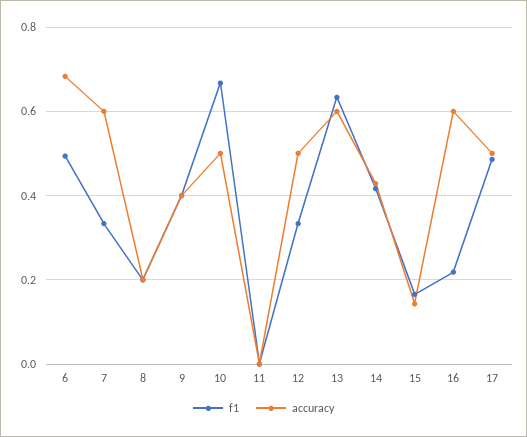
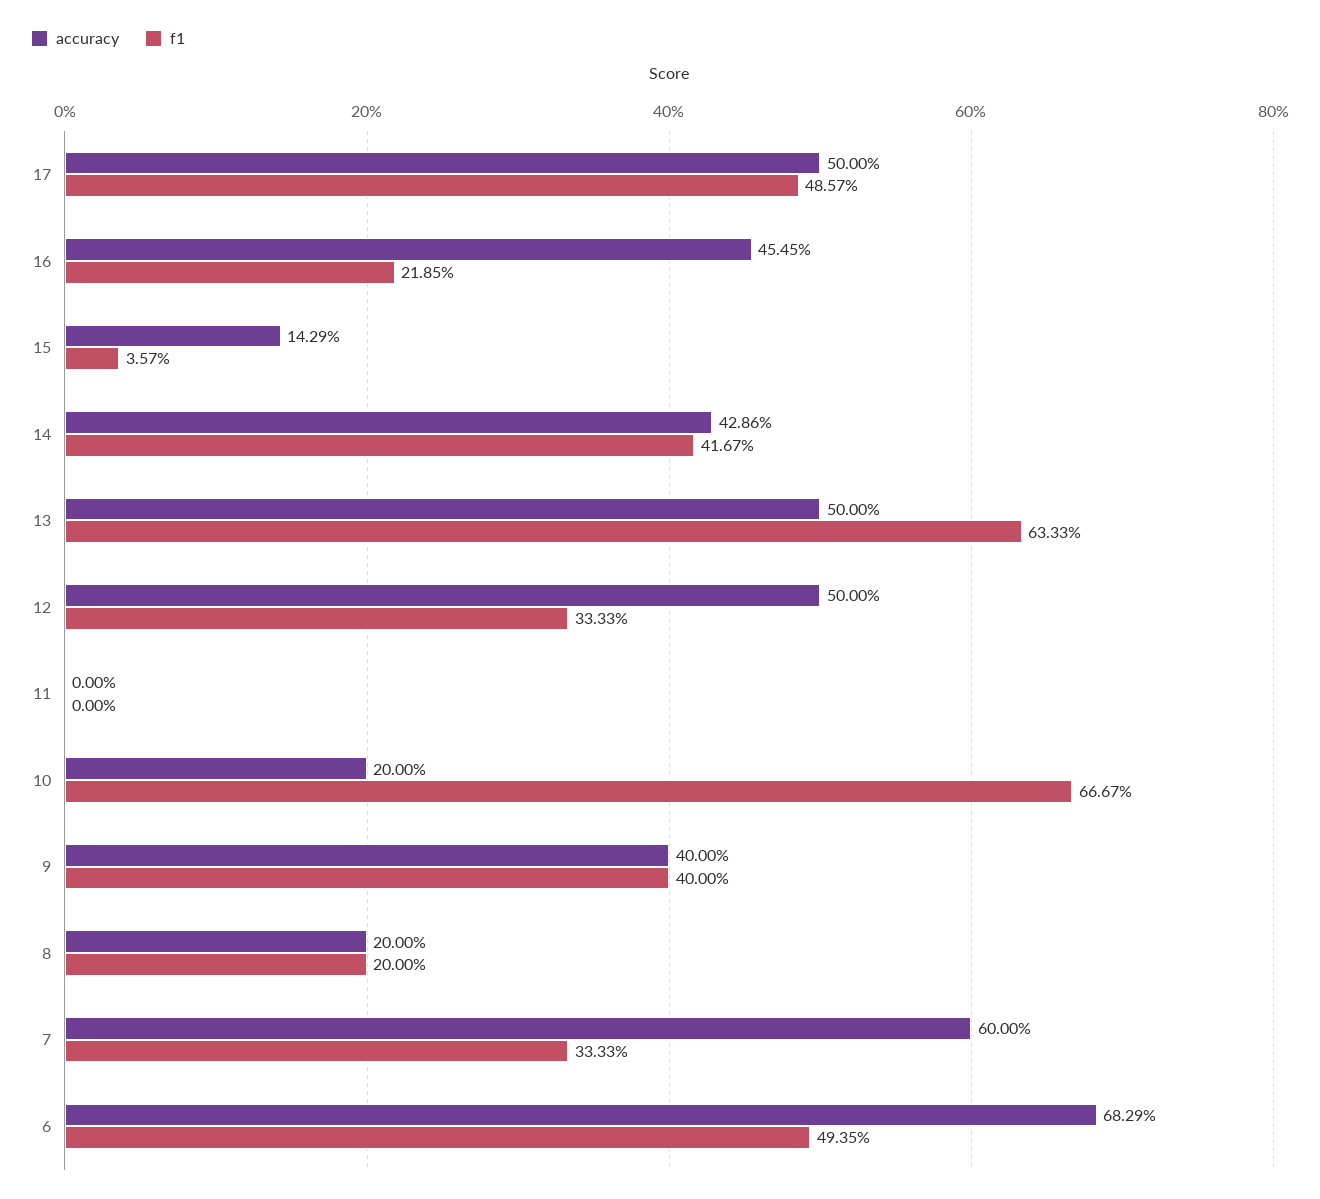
  {
    "f1": {
      "6": 0.4935,
      "7": 0.3333,
      "8": 0.2,
      "9": 0.4,
      "10": 0.6667,
      "11": 0,
      "12": 0.3333,
      "13": 0.6333,
      "14": 0.4167,
-     "15": 0.16,
+     "15": 0.0357,
      "16": 0.2185,
      "17": 0.4857
    },
    "accuracy": {
      "6": 0.6829,
      "7": 0.6,
      "8": 0.2,
      "9": 0.4,
-     "10": 0.5,
+     "10": 0.2,
      "11": 0,
      "12": 0.5,
-     "13": 0.6,
+     "13": 0.5,
      "14": 0.4286,
      "15": 0.1429,
-     "16": 0.6,
+     "16": 0.4545,
      "17": 0.5
    }
  }

